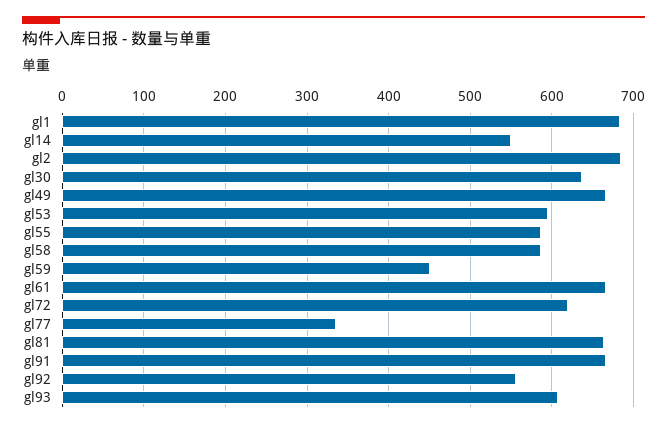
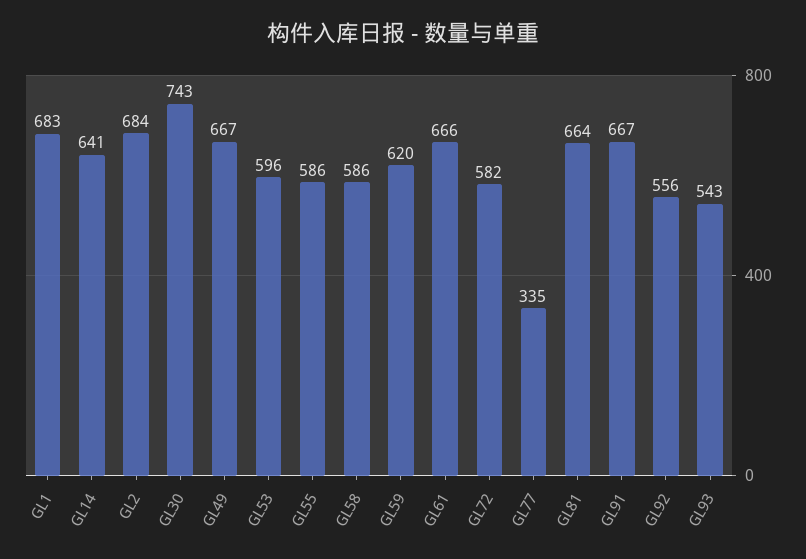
  {
    "gl1": 683,
-   "gl14": 550,
+   "gl14": 641,
    "gl2": 684,
-   "gl30": 640,
+   "gl30": 743,
    "gl49": 667,
    "gl53": 596,
    "gl55": 586,
    "gl58": 586,
-   "gl59": 450,
+   "gl59": 620,
    "gl61": 666,
-   "gl72": 620,
+   "gl72": 582,
    "gl77": 335,
    "gl81": 664,
    "gl91": 667,
    "gl92": 556,
-   "gl93": 610
+   "gl93": 543
  }

